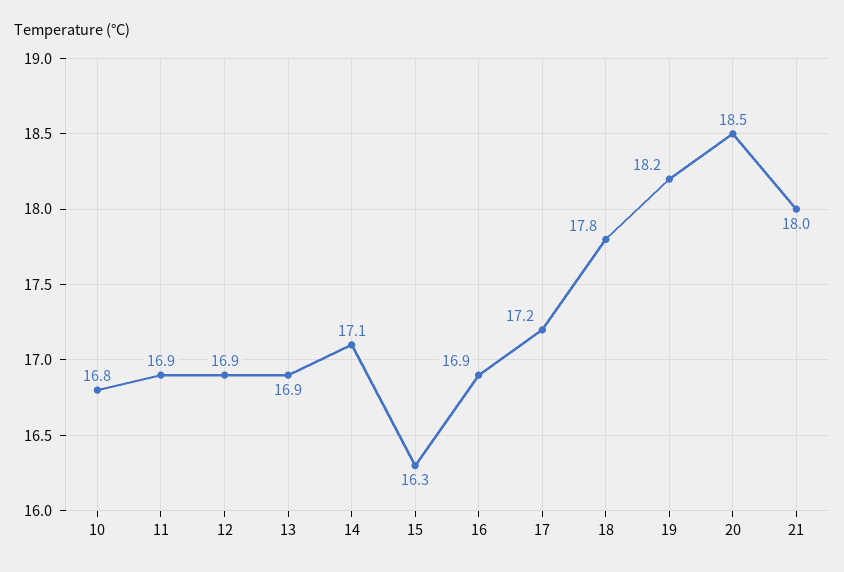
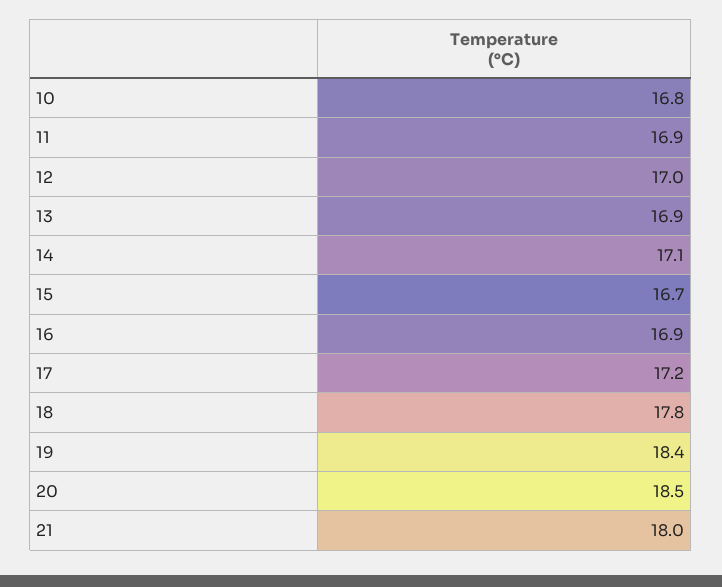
  {
    "10": 16.8,
    "11": 16.9,
-   "12": 16.9,
+   "12": 17,
    "13": 16.9,
    "14": 17.1,
-   "15": 16.3,
+   "15": 16.7,
    "16": 16.9,
    "17": 17.2,
    "18": 17.8,
-   "19": 18.2,
+   "19": 18.4,
    "20": 18.5,
    "21": 18
  }

